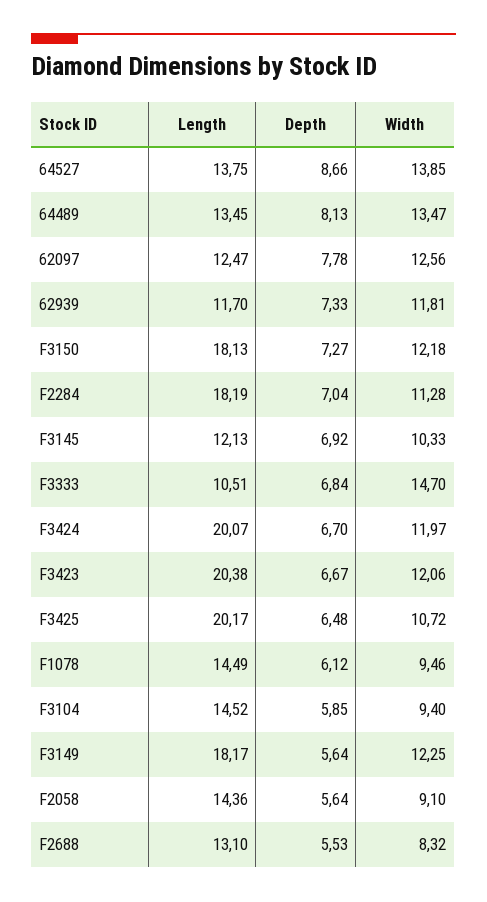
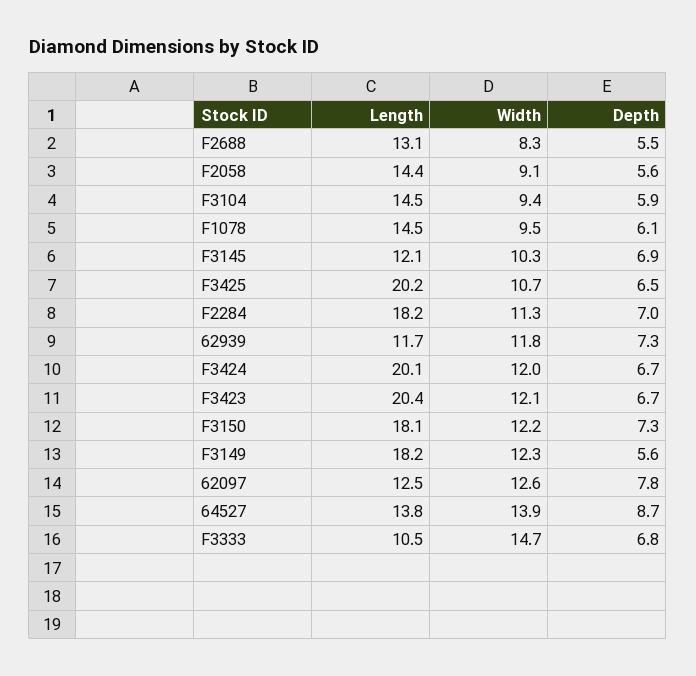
  {
    "Length": {
      "64527": 13.75,
-     "64489": 13.45,
      "62097": 12.47,
      "62939": 11.7,
      "F3150": 18.13,
      "F2284": 18.19,
      "F3145": 12.13,
      "F3333": 10.51,
      "F3424": 20.07,
      "F3423": 20.38,
      "F3425": 20.17,
      "F1078": 14.49,
      "F3104": 14.52,
      "F3149": 18.17,
      "F2058": 14.36,
      "F2688": 13.1
    },
    "Depth": {
      "64527": 8.66,
-     "64489": 8.13,
      "62097": 7.78,
      "62939": 7.33,
      "F3150": 7.27,
      "F2284": 7.04,
      "F3145": 6.92,
      "F3333": 6.84,
      "F3424": 6.7,
      "F3423": 6.67,
      "F3425": 6.48,
      "F1078": 6.12,
      "F3104": 5.85,
      "F3149": 5.64,
      "F2058": 5.64,
      "F2688": 5.53
    },
    "Width": {
      "64527": 13.85,
-     "64489": 13.47,
      "62097": 12.56,
      "62939": 11.81,
      "F3150": 12.18,
      "F2284": 11.28,
      "F3145": 10.33,
      "F3333": 14.7,
      "F3424": 11.97,
      "F3423": 12.06,
      "F3425": 10.72,
      "F1078": 9.46,
      "F3104": 9.4,
      "F3149": 12.25,
      "F2058": 9.1,
      "F2688": 8.32
    }
  }

